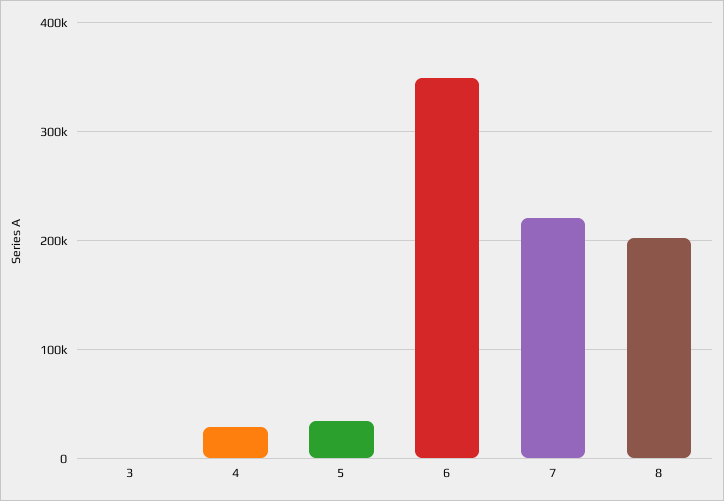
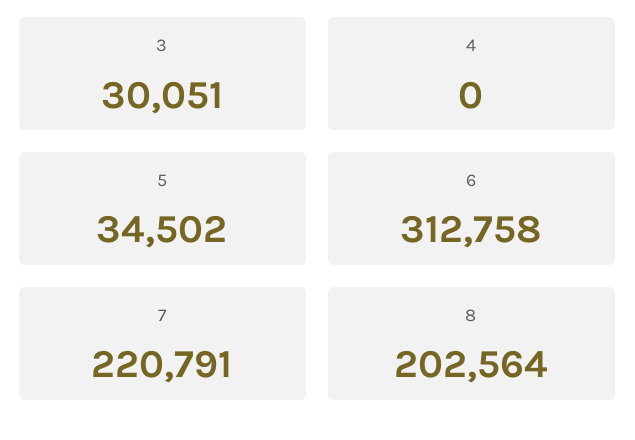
  {
-   "3": 0,
+   "3": 30051,
-   "4": 30000,
+   "4": 0,
    "5": 34502,
-   "6": 350000,
+   "6": 312758,
    "7": 220791,
    "8": 202564
  }

